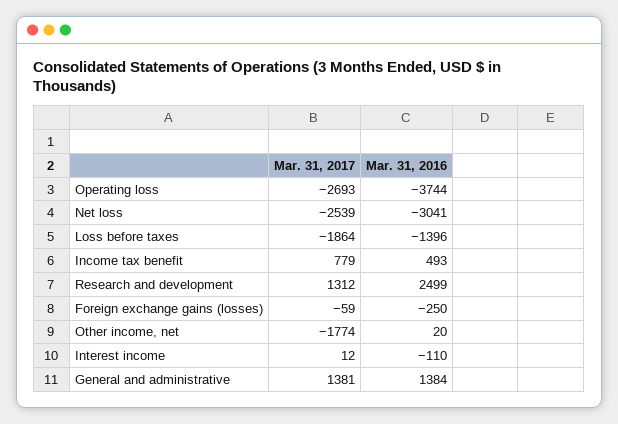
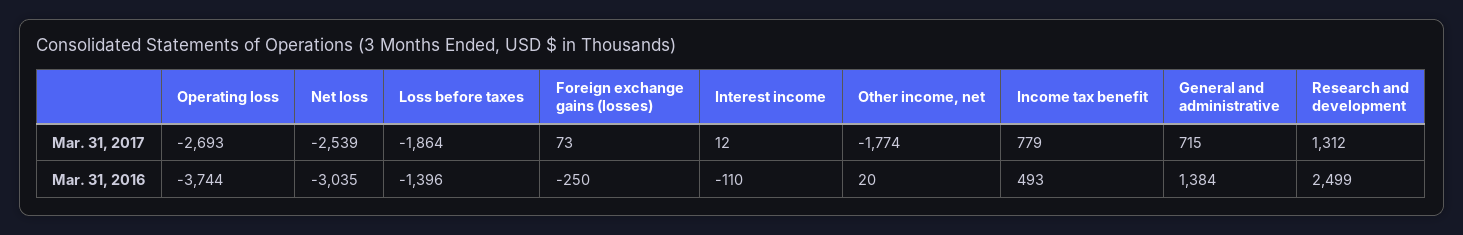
  {
    "Mar. 31, 2017": {
      "Operating loss": -2693,
      "Net loss": -2539,
      "Loss before taxes": -1864,
      "Income tax benefit": 779,
      "Research and development": 1312,
-     "Foreign exchange gains (losses)": -59,
+     "Foreign exchange gains (losses)": 73,
      "Other income, net": -1774,
      "Interest income": 12,
-     "General and administrative": 1381
+     "General and administrative": 715
    },
    "Mar. 31, 2016": {
      "Operating loss": -3744,
-     "Net loss": -3041,
+     "Net loss": -3035,
      "Loss before taxes": -1396,
      "Income tax benefit": 493,
      "Research and development": 2499,
      "Foreign exchange gains (losses)": -250,
      "Other income, net": 20,
      "Interest income": -110,
      "General and administrative": 1384
    }
  }

